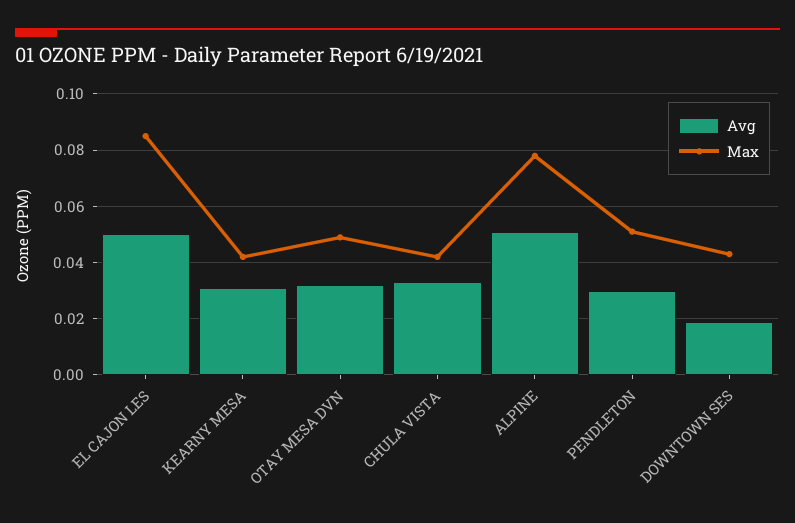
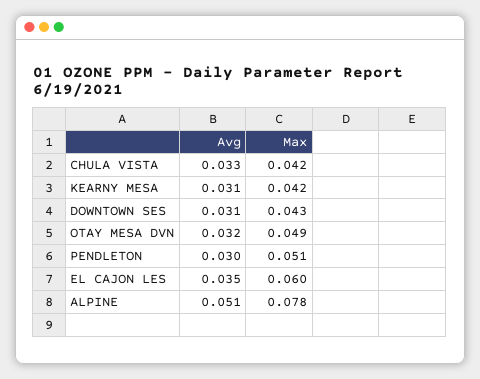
  {
    "Avg": {
-     "EL CAJON LES": 0.05,
+     "EL CAJON LES": 0.035,
      "KEARNY MESA": 0.031,
      "OTAY MESA DVN": 0.032,
      "CHULA VISTA": 0.033,
      "ALPINE": 0.051,
      "PENDLETON": 0.03,
-     "DOWNTOWN SES": 0.02
+     "DOWNTOWN SES": 0.031
    },
    "Max": {
-     "EL CAJON LES": 0.085,
+     "EL CAJON LES": 0.06,
      "KEARNY MESA": 0.042,
      "OTAY MESA DVN": 0.049,
      "CHULA VISTA": 0.042,
      "ALPINE": 0.078,
      "PENDLETON": 0.051,
      "DOWNTOWN SES": 0.043
    }
  }

